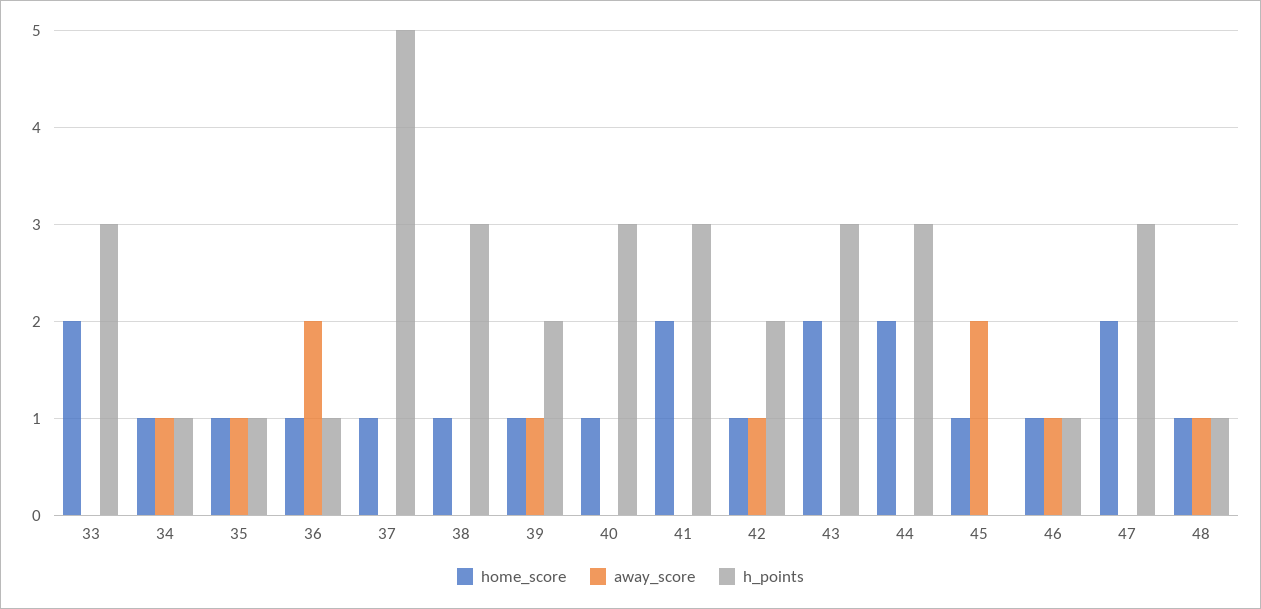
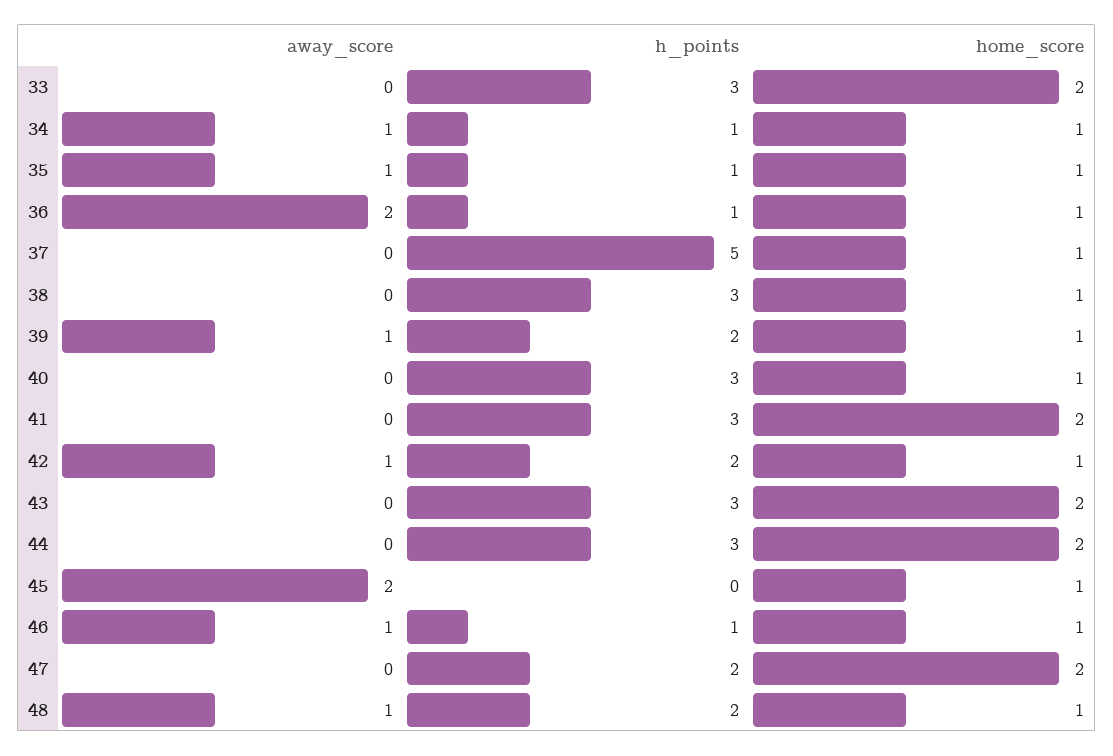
  {
    "home_score": {
      "33": 2,
      "34": 1,
      "35": 1,
      "36": 1,
      "37": 1,
      "38": 1,
      "39": 1,
      "40": 1,
      "41": 2,
      "42": 1,
      "43": 2,
      "44": 2,
      "45": 1,
      "46": 1,
      "47": 2,
      "48": 1
    },
    "away_score": {
      "33": 0,
      "34": 1,
      "35": 1,
      "36": 2,
      "37": 0,
      "38": 0,
      "39": 1,
      "40": 0,
      "41": 0,
      "42": 1,
      "43": 0,
      "44": 0,
      "45": 2,
      "46": 1,
      "47": 0,
      "48": 1
    },
    "h_points": {
      "33": 3,
      "34": 1,
      "35": 1,
      "36": 1,
      "37": 5,
      "38": 3,
      "39": 2,
      "40": 3,
      "41": 3,
      "42": 2,
      "43": 3,
      "44": 3,
      "45": 0,
      "46": 1,
-     "47": 3,
+     "47": 2,
-     "48": 1
+     "48": 2
    }
  }

